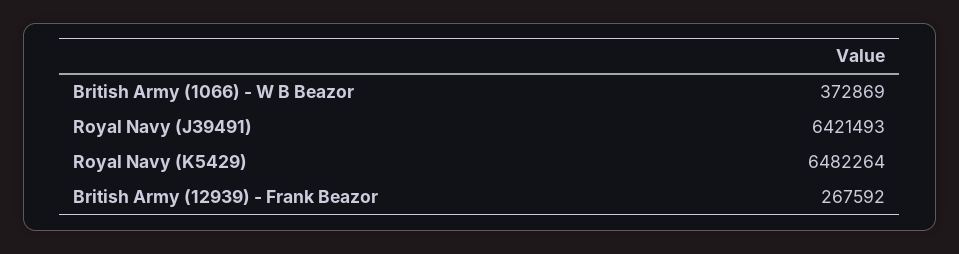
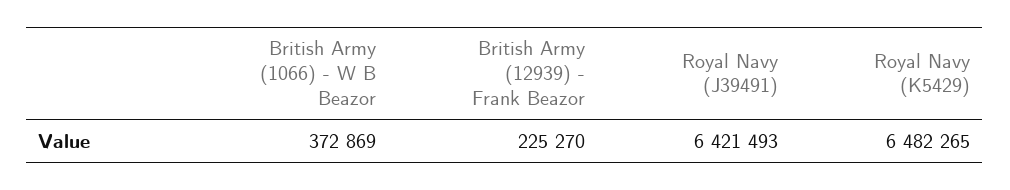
  {
    "British Army (1066) - W B Beazor": 372869,
    "Royal Navy (J39491)": 6421493,
-   "Royal Navy (K5429)": 6482264,
+   "Royal Navy (K5429)": 6482265,
-   "British Army (12939) - Frank Beazor": 267592
+   "British Army (12939) - Frank Beazor": 225270
  }

